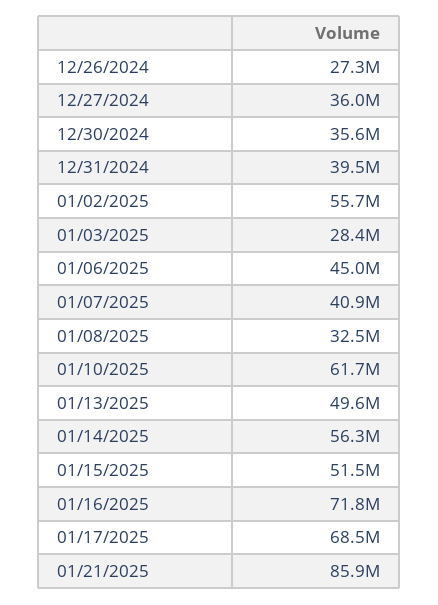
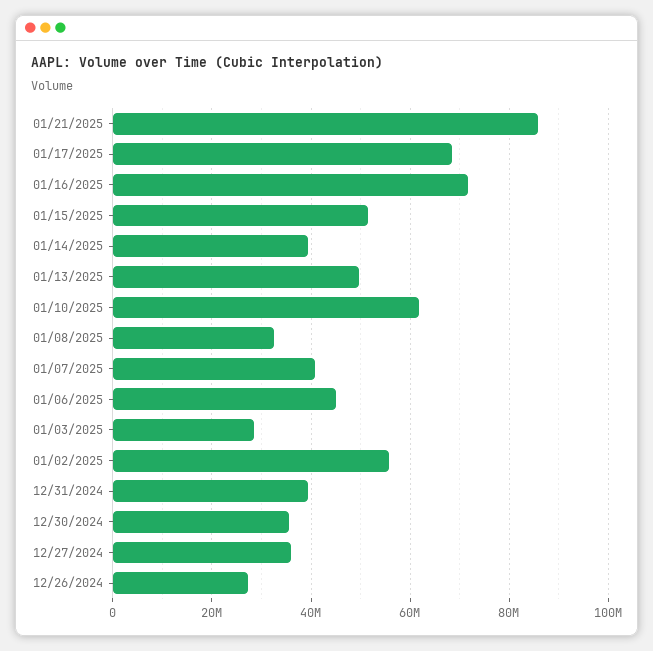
  {
    "12/26/2024": 27300000,
    "12/27/2024": 36000000,
    "12/30/2024": 35600000,
    "12/31/2024": 39500000,
    "01/02/2025": 55700000,
    "01/03/2025": 28400000,
    "01/06/2025": 45000000,
    "01/07/2025": 40900000,
    "01/08/2025": 32500000,
    "01/10/2025": 61700000,
    "01/13/2025": 49600000,
-   "01/14/2025": 56300000,
+   "01/14/2025": 40000000,
    "01/15/2025": 51500000,
    "01/16/2025": 71800000,
    "01/17/2025": 68500000,
    "01/21/2025": 85900000
  }

